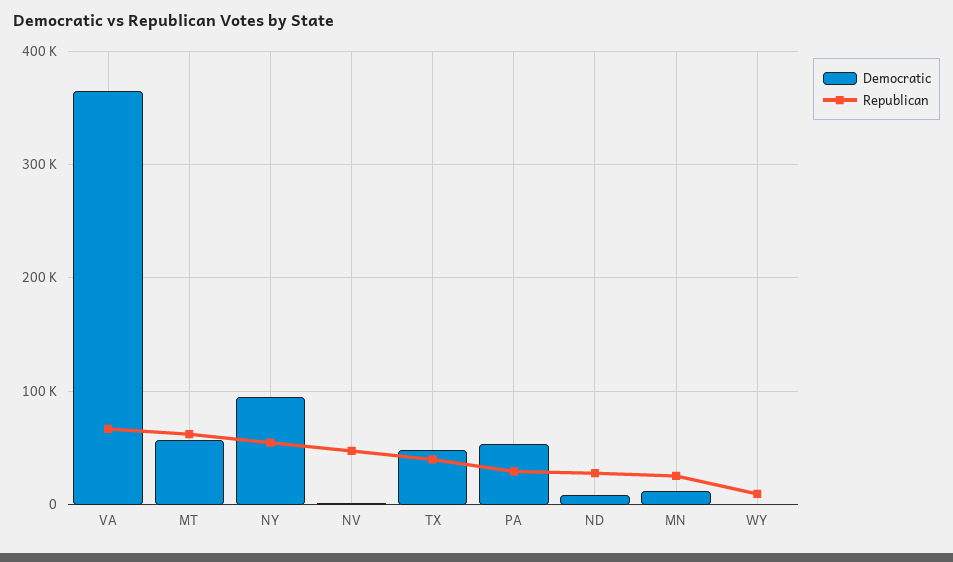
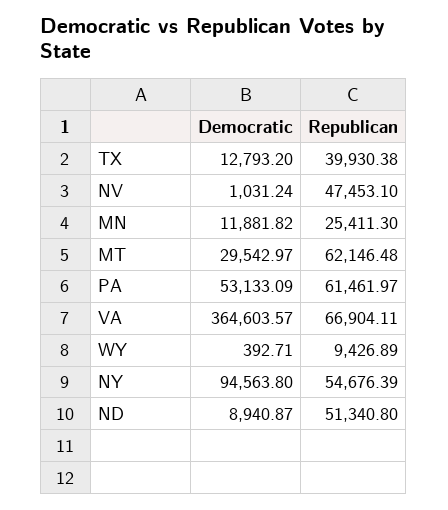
  {
    "Democratic": {
      "VA": 364603.57,
-     "MT": 60000,
+     "MT": 29542.97,
      "NY": 94563.8,
      "NV": 1031.24,
-     "TX": 50000,
+     "TX": 12793.2,
      "PA": 53133.09,
      "ND": 8940.87,
      "MN": 11881.82,
      "WY": 392.71
    },
    "Republican": {
      "VA": 66904.11,
      "MT": 62146.48,
      "NY": 54676.39,
      "NV": 47453.1,
      "TX": 39930.38,
-     "PA": 30000,
+     "PA": 61461.97,
-     "ND": 30000,
+     "ND": 51340.8,
      "MN": 25411.3,
      "WY": 9426.89
    }
  }

